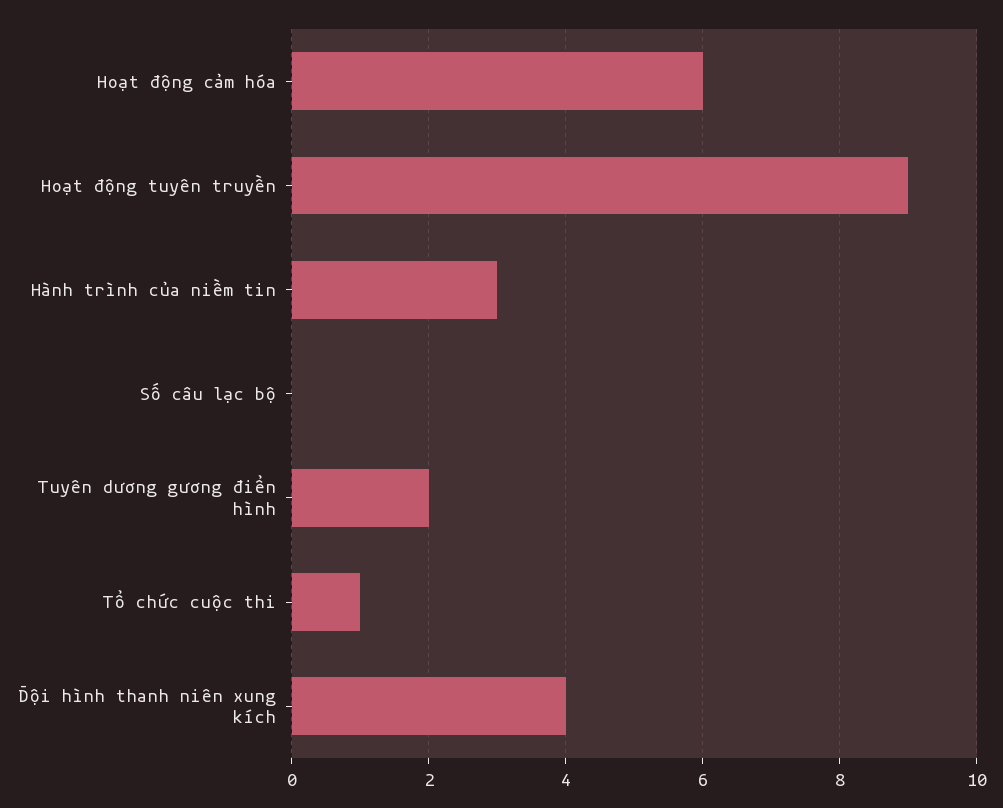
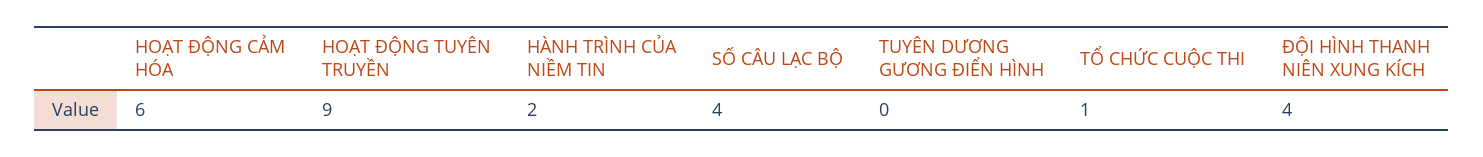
  {
    "Hoạt động cảm hóa": 6,
    "Hoạt động tuyên truyền": 9,
-   "Hành trình của niềm tin": 3,
+   "Hành trình của niềm tin": 2,
-   "Số câu lạc bộ": 0,
+   "Số câu lạc bộ": 4,
-   "Tuyên dương gương điển hình": 2,
+   "Tuyên dương gương điển hình": 0,
    "Tổ chức cuộc thi": 1,
    "Đội hình thanh niên xung kích": 4
  }

